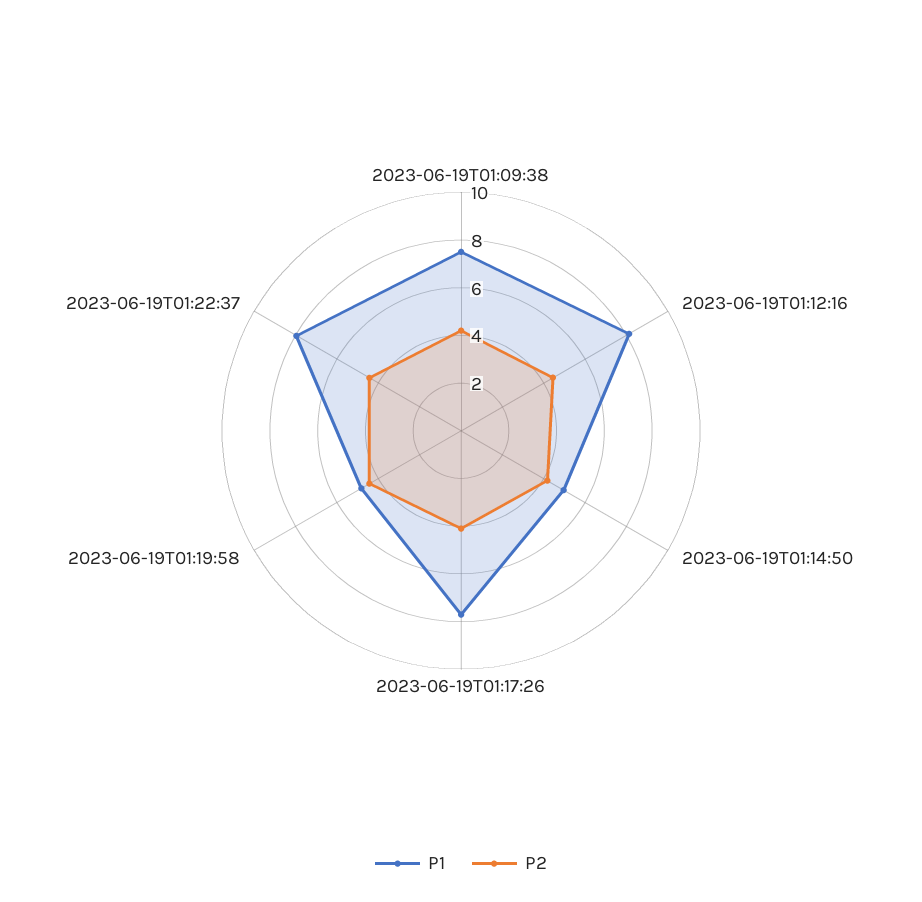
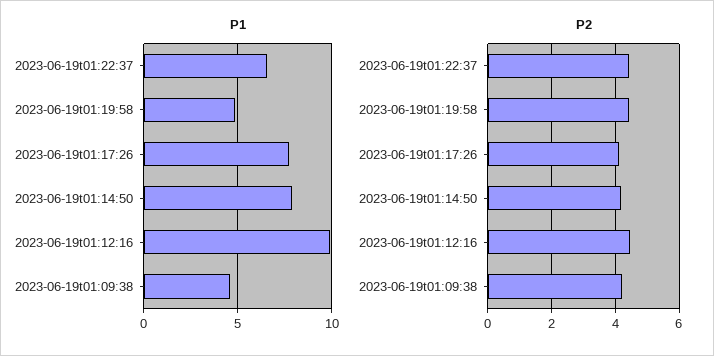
  {
    "P1": {
-     "2023-06-19T01:09:38": 7.5,
+     "2023-06-19T01:09:38": 4.5,
-     "2023-06-19T01:12:16": 8,
+     "2023-06-19T01:12:16": 10,
-     "2023-06-19T01:14:50": 5,
+     "2023-06-19T01:14:50": 8,
      "2023-06-19T01:17:26": 7.5,
      "2023-06-19T01:19:58": 5,
-     "2023-06-19T01:22:37": 8
+     "2023-06-19T01:22:37": 6.5
    },
    "P2": {
      "2023-06-19T01:09:38": 4.2,
      "2023-06-19T01:12:16": 4.4,
      "2023-06-19T01:14:50": 4.2,
      "2023-06-19T01:17:26": 4.2,
      "2023-06-19T01:19:58": 4.4,
      "2023-06-19T01:22:37": 4.4
    }
  }

